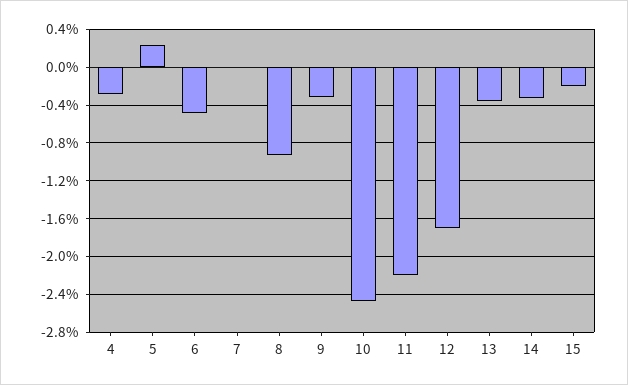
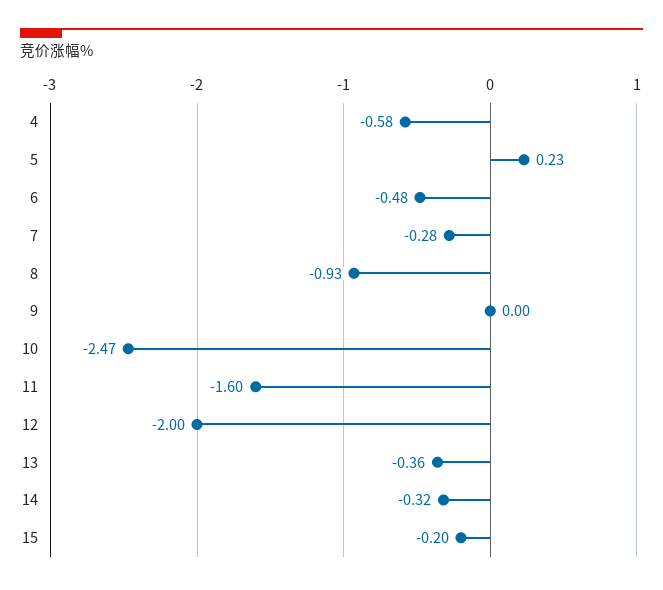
  {
-   "4": -0.3,
+   "4": -0.58,
    "5": 0.23,
    "6": -0.48,
-   "7": 0,
+   "7": -0.28,
    "8": -0.93,
-   "9": -0.3,
+   "9": 0,
    "10": -2.47,
-   "11": -2.2,
+   "11": -1.6,
-   "12": -1.7,
+   "12": -2,
    "13": -0.36,
    "14": -0.32,
    "15": -0.2
  }

